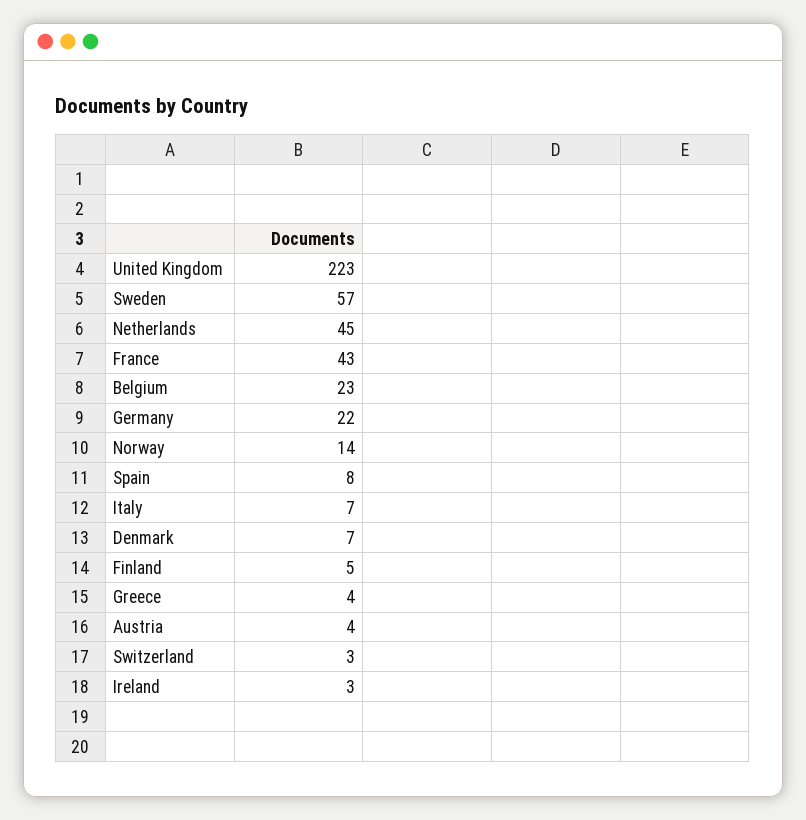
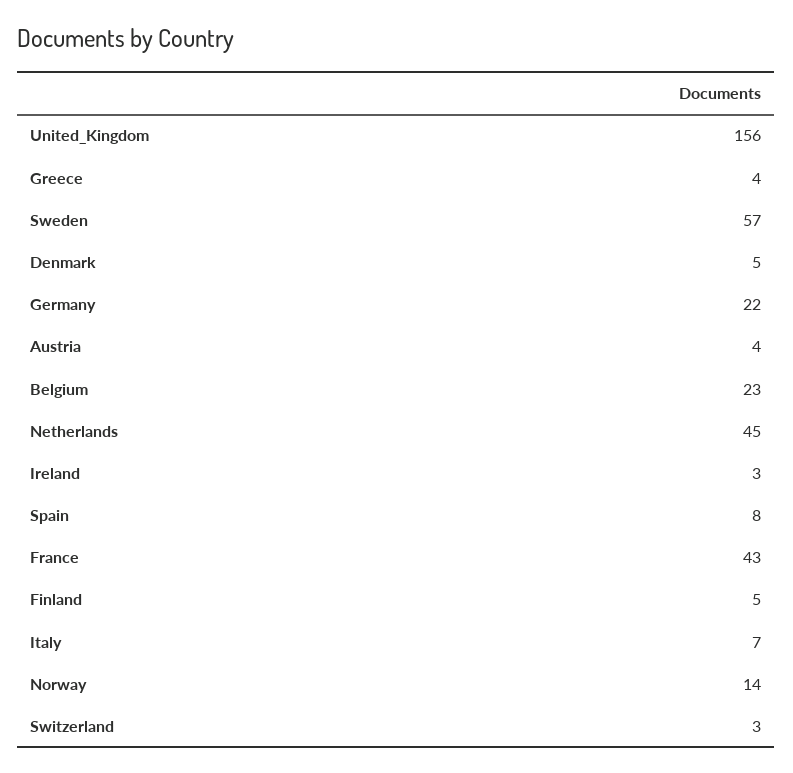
  {
-   "United Kingdom": 223,
+   "United Kingdom": 156,
    "Sweden": 57,
    "Netherlands": 45,
    "France": 43,
    "Belgium": 23,
    "Germany": 22,
    "Norway": 14,
    "Spain": 8,
    "Italy": 7,
-   "Denmark": 7,
+   "Denmark": 5,
    "Finland": 5,
    "Greece": 4,
    "Austria": 4,
    "Switzerland": 3,
    "Ireland": 3
  }

